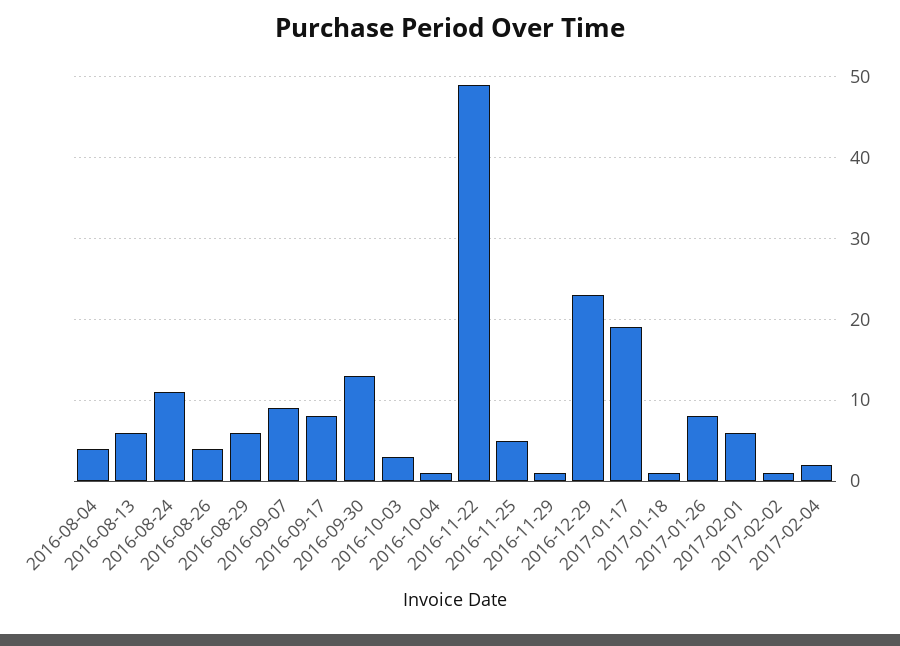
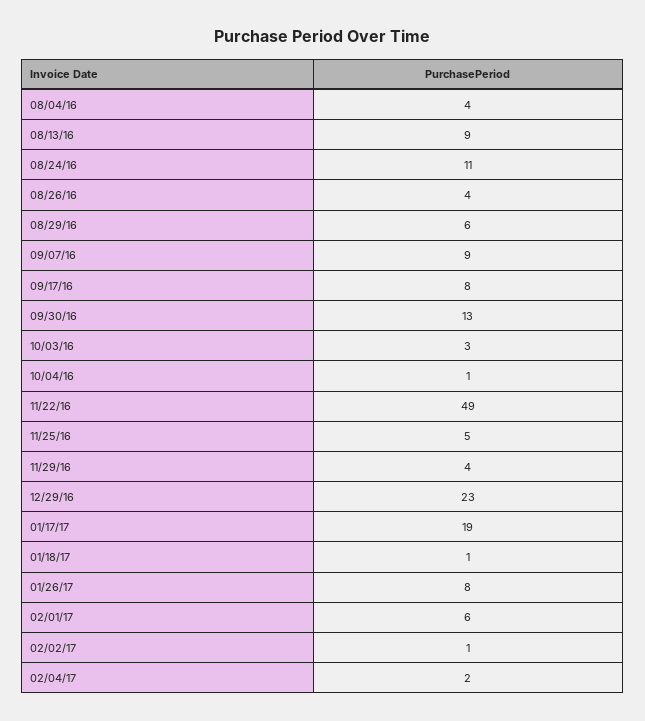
  {
    "2016-08-04": 4,
-   "2016-08-13": 6,
+   "2016-08-13": 9,
    "2016-08-24": 11,
    "2016-08-26": 4,
    "2016-08-29": 6,
    "2016-09-07": 9,
    "2016-09-17": 8,
    "2016-09-30": 13,
    "2016-10-03": 3,
    "2016-10-04": 1,
    "2016-11-22": 49,
    "2016-11-25": 5,
-   "2016-11-29": 1,
+   "2016-11-29": 4,
    "2016-12-29": 23,
    "2017-01-17": 19,
    "2017-01-18": 1,
    "2017-01-26": 8,
    "2017-02-01": 6,
    "2017-02-02": 1,
    "2017-02-04": 2
  }

